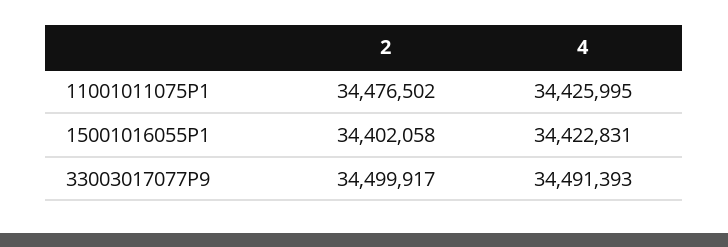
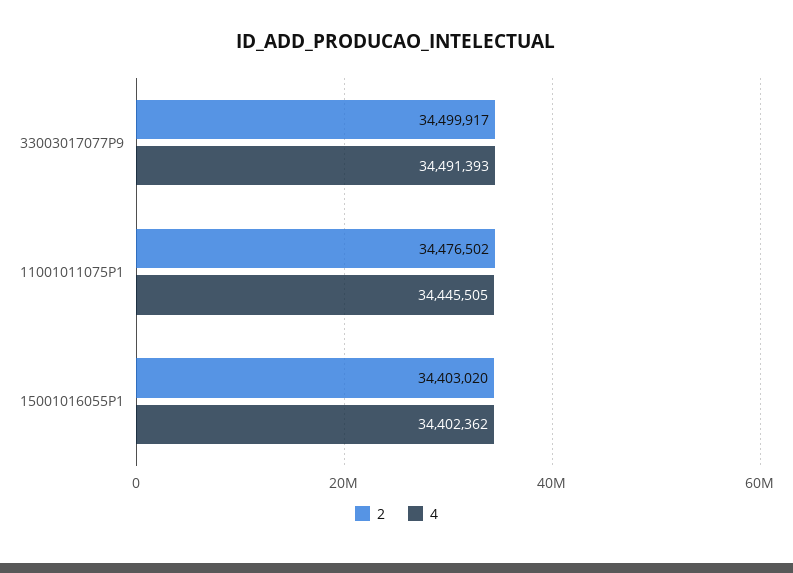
  {
    "2": {
      "11001011075P1": 34476502,
-     "15001016055P1": 34402058,
+     "15001016055P1": 34403020,
      "33003017077P9": 34499917
    },
    "4": {
-     "11001011075P1": 34425995,
+     "11001011075P1": 34445505,
-     "15001016055P1": 34422831,
+     "15001016055P1": 34402362,
      "33003017077P9": 34491393
    }
  }

